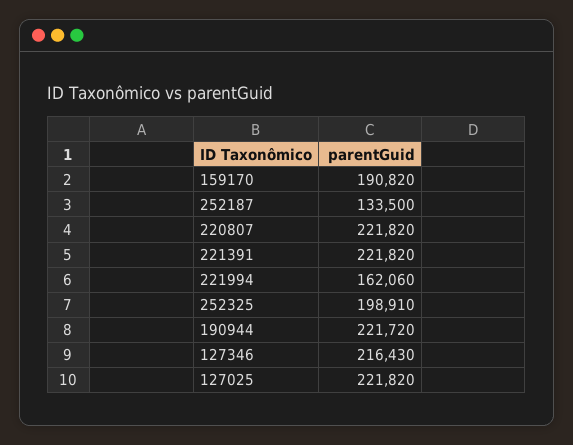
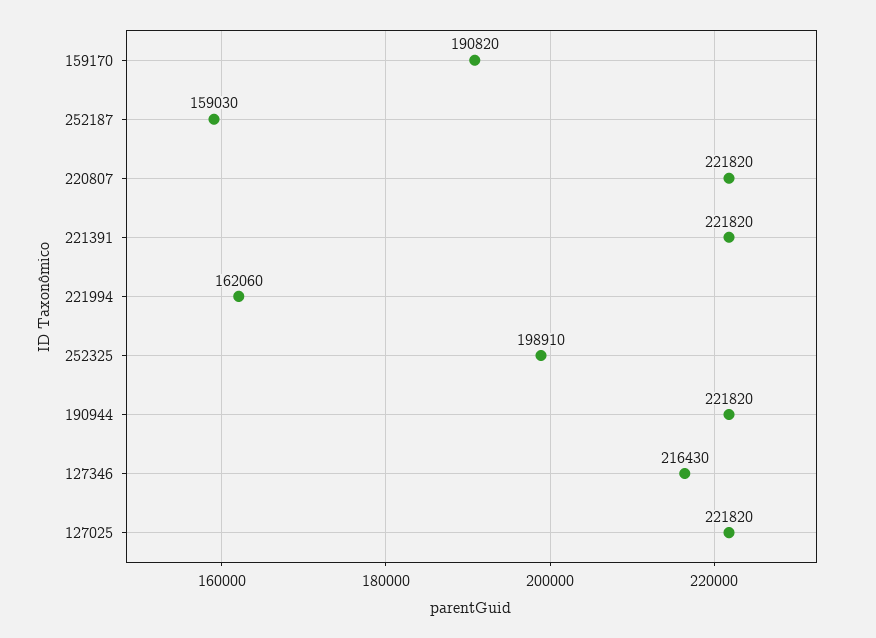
  {
    "159170": 190820,
-   "252187": 133500,
+   "252187": 159030,
    "220807": 221820,
    "221391": 221820,
    "221994": 162060,
    "252325": 198910,
-   "190944": 221720,
+   "190944": 221820,
    "127346": 216430,
    "127025": 221820
  }

